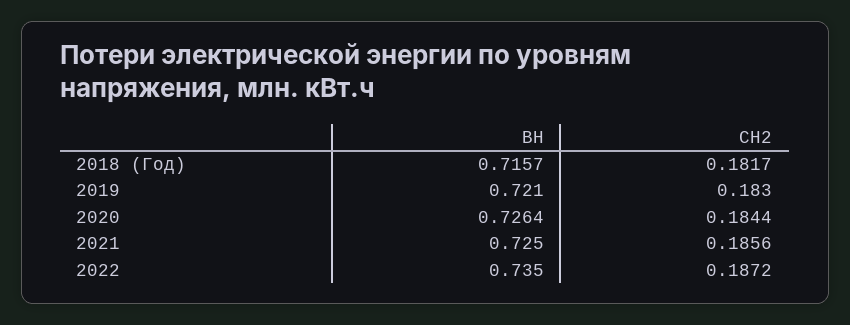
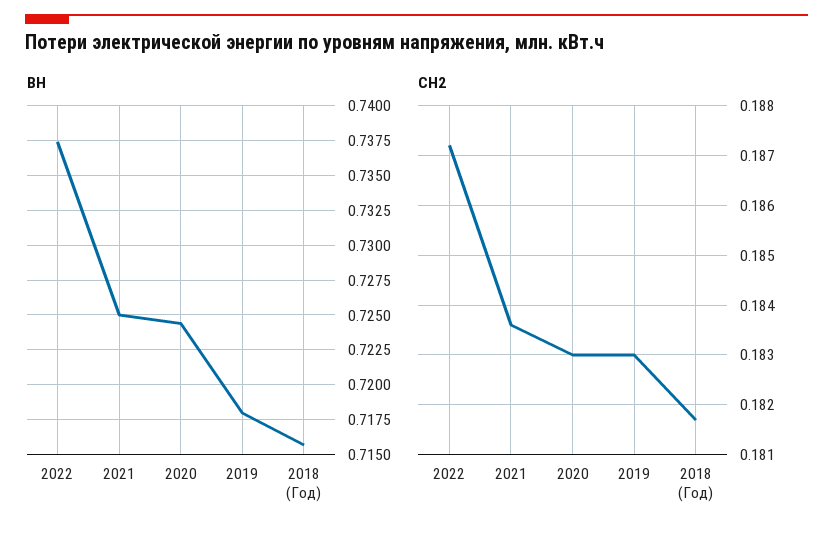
  {
    "ВН": {
      "2018 (Год)": 0.7157,
-     "2019": 0.721,
+     "2019": 0.718,
-     "2020": 0.7264,
+     "2020": 0.7245,
      "2021": 0.725,
-     "2022": 0.735
+     "2022": 0.7375
    },
    "СН2": {
      "2018 (Год)": 0.1817,
      "2019": 0.183,
-     "2020": 0.1844,
+     "2020": 0.183,
-     "2021": 0.1856,
+     "2021": 0.1835,
      "2022": 0.1872
    }
  }

